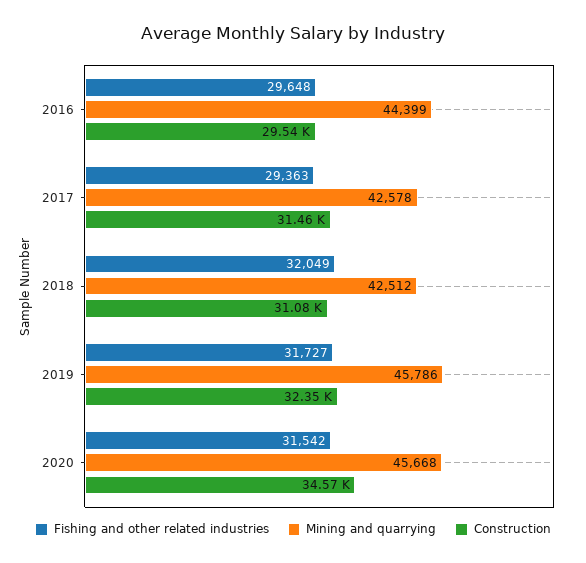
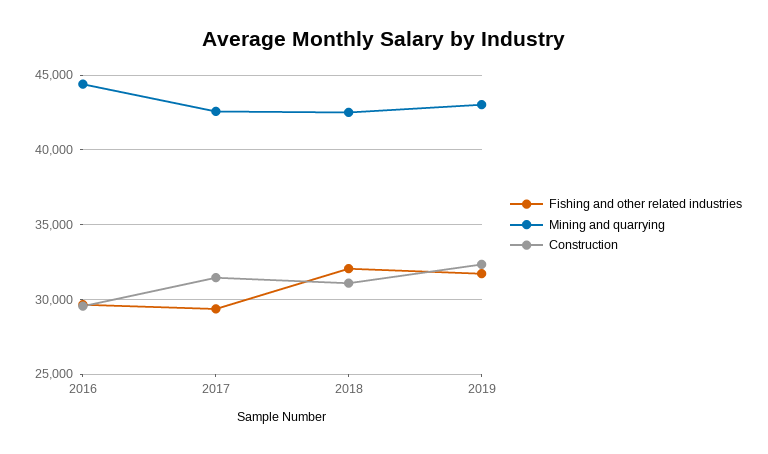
  {
    "Fishing and other related industries": {
      "2016": 29648,
      "2017": 29363,
      "2018": 32049,
-     "2019": 31727,
+     "2019": 31727
-     "2020": 31542
    },
    "Mining and quarrying": {
      "2016": 44399,
      "2017": 42578,
      "2018": 42512,
-     "2019": 45786,
+     "2019": 43000
-     "2020": 45668
    },
    "Construction": {
      "2016": 29540,
      "2017": 31460,
      "2018": 31080,
-     "2019": 32350,
+     "2019": 32350
-     "2020": 34570
    }
  }

